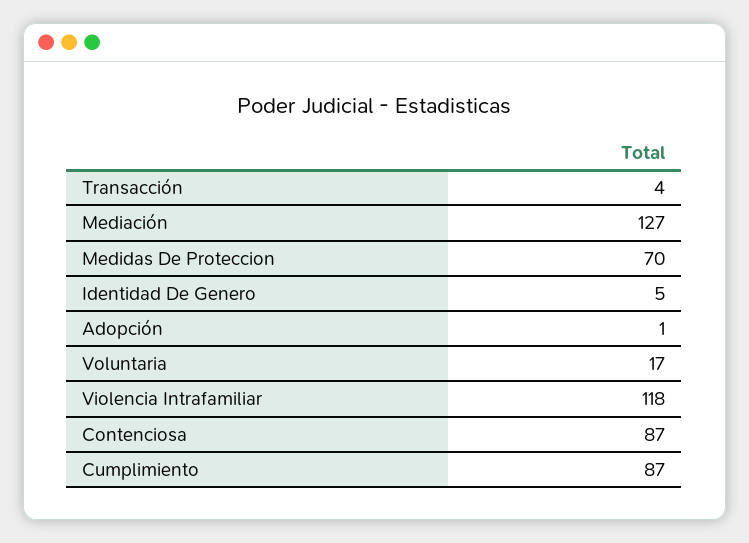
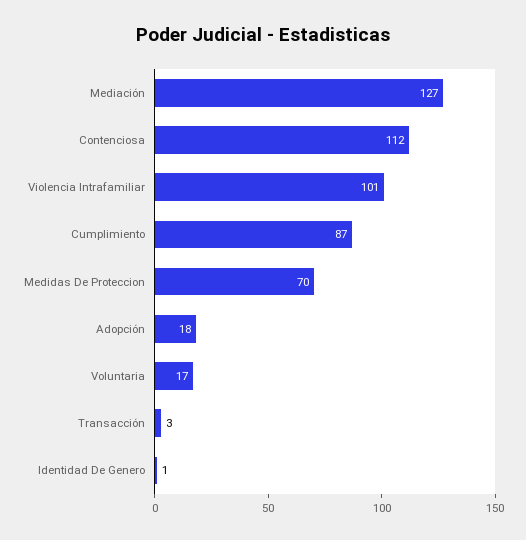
  {
-   "Transacción": 4,
+   "Transacción": 3,
    "Mediación": 127,
    "Medidas De Proteccion": 70,
-   "Identidad De Genero": 5,
+   "Identidad De Genero": 1,
-   "Adopción": 1,
+   "Adopción": 18,
    "Voluntaria": 17,
-   "Violencia Intrafamiliar": 118,
+   "Violencia Intrafamiliar": 101,
-   "Contenciosa": 87,
+   "Contenciosa": 112,
    "Cumplimiento": 87
  }

